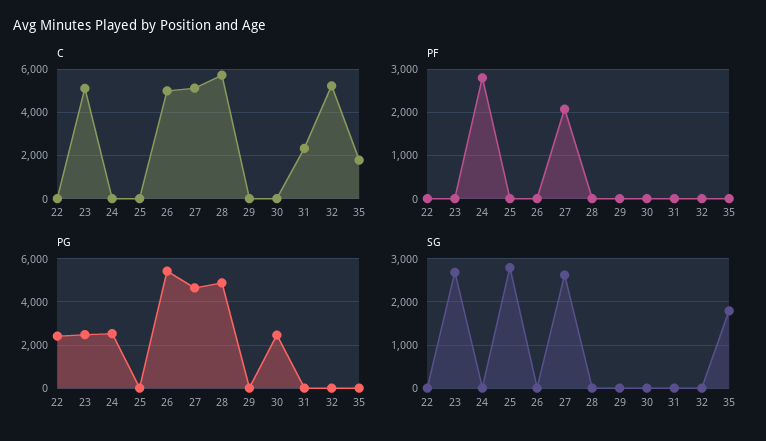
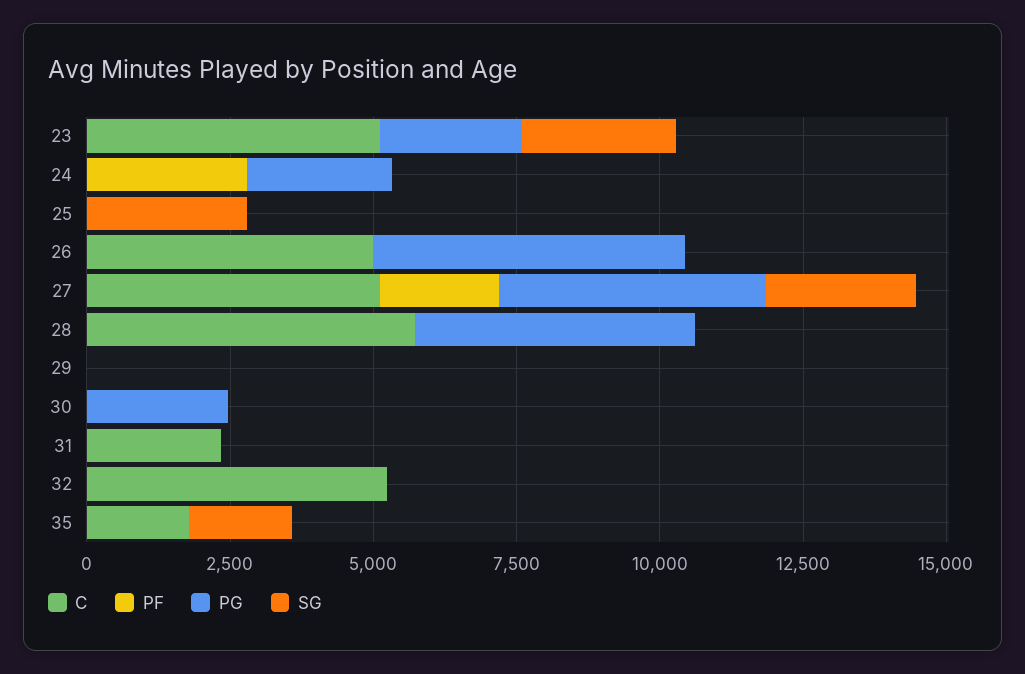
  {
    "C": {
-     "22": 0,
      "23": 5000,
      "24": 0,
      "25": 0,
      "26": 5000,
      "27": 5000,
      "28": 5500,
      "29": 0,
      "30": 0,
      "31": 2500,
      "32": 5000,
      "35": 2000
    },
    "PF": {
-     "22": 0,
      "23": 0,
      "24": 2800,
      "25": 0,
      "26": 0,
      "27": 2000,
      "28": 0,
      "29": 0,
      "30": 0,
      "31": 0,
      "32": 0,
      "35": 0
    },
    "PG": {
-     "22": 2500,
      "23": 2500,
      "24": 2500,
      "25": 0,
      "26": 5500,
      "27": 4500,
      "28": 5000,
      "29": 0,
      "30": 2500,
      "31": 0,
      "32": 0,
      "35": 0
    },
    "SG": {
-     "22": 0,
      "23": 2600,
      "24": 0,
      "25": 2800,
      "26": 0,
      "27": 2600,
      "28": 0,
      "29": 0,
      "30": 0,
      "31": 0,
      "32": 0,
      "35": 1800
    }
  }

